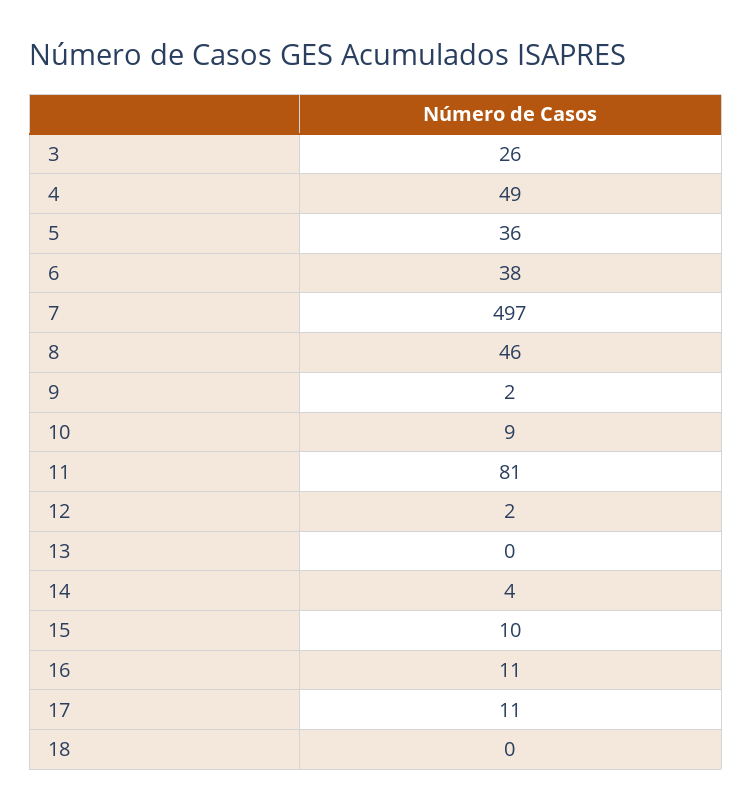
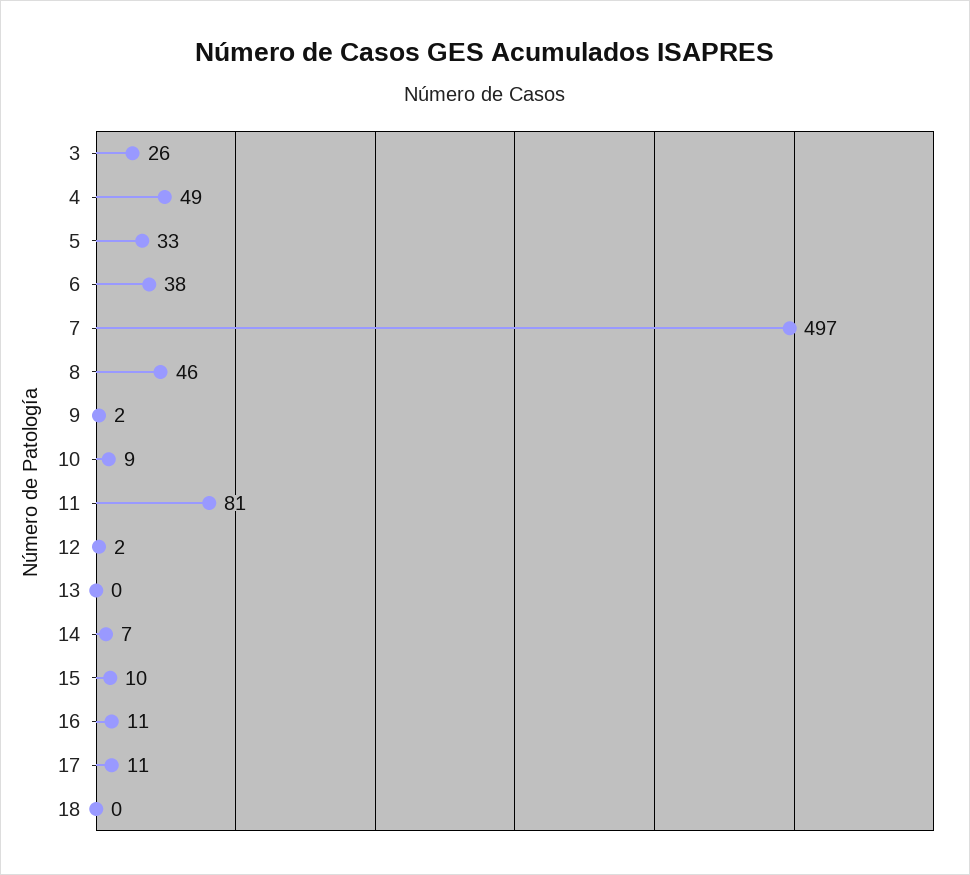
  {
    "3": 26,
    "4": 49,
-   "5": 36,
+   "5": 33,
    "6": 38,
    "7": 497,
    "8": 46,
    "9": 2,
    "10": 9,
    "11": 81,
    "12": 2,
    "13": 0,
-   "14": 4,
+   "14": 7,
    "15": 10,
    "16": 11,
    "17": 11,
    "18": 0
  }

